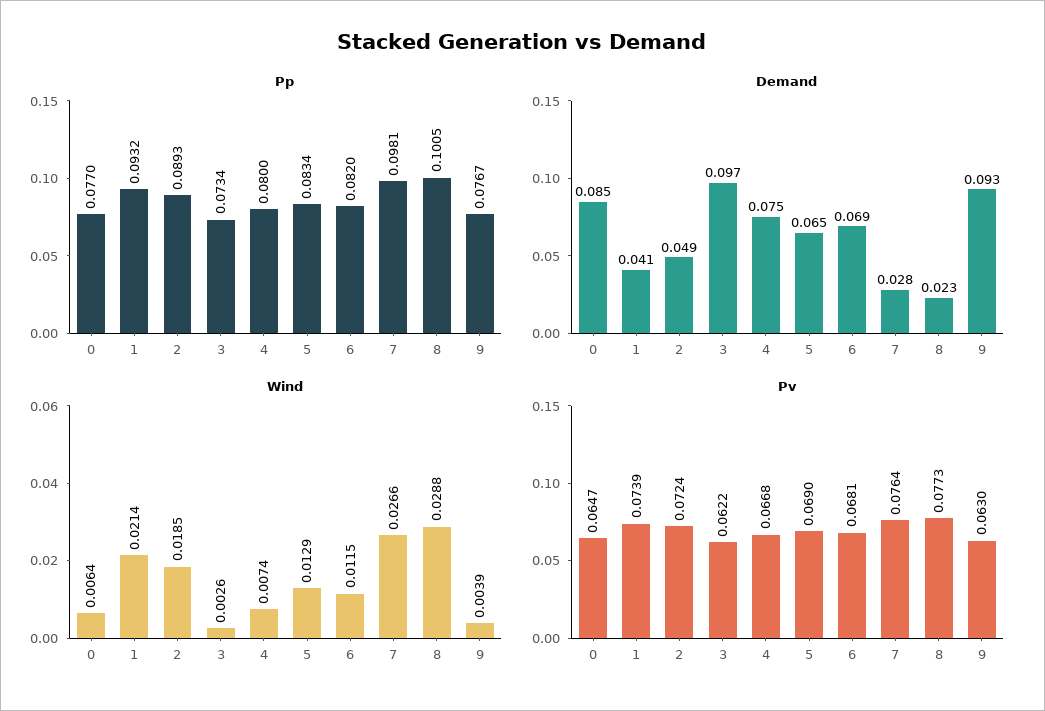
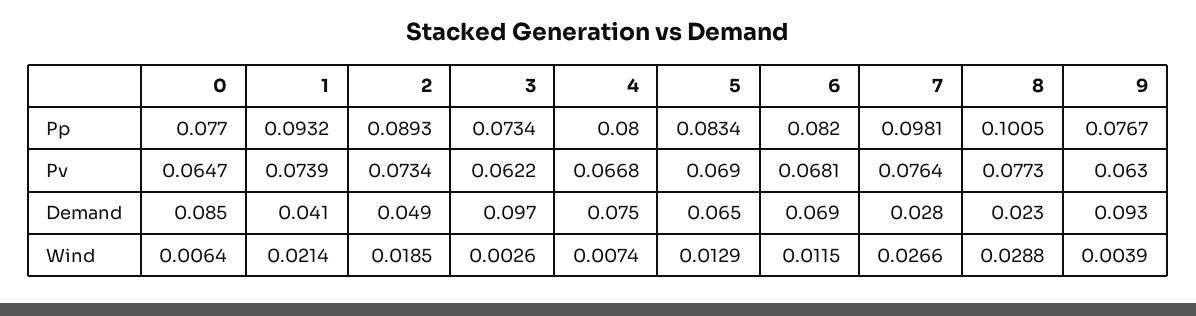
  {
    "Pp": {
      "0": 0.077,
      "1": 0.0932,
      "2": 0.0893,
      "3": 0.0734,
      "4": 0.08,
      "5": 0.0834,
      "6": 0.082,
      "7": 0.0981,
      "8": 0.1005,
      "9": 0.0767
    },
    "Demand": {
      "0": 0.085,
      "1": 0.041,
      "2": 0.049,
      "3": 0.097,
      "4": 0.075,
      "5": 0.065,
      "6": 0.069,
      "7": 0.028,
      "8": 0.023,
      "9": 0.093
    },
    "Wind": {
      "0": 0.0064,
      "1": 0.0214,
      "2": 0.0185,
      "3": 0.0026,
      "4": 0.0074,
      "5": 0.0129,
      "6": 0.0115,
      "7": 0.0266,
      "8": 0.0288,
      "9": 0.0039
    },
    "Pv": {
      "0": 0.0647,
      "1": 0.0739,
-     "2": 0.0724,
+     "2": 0.0734,
      "3": 0.0622,
      "4": 0.0668,
      "5": 0.069,
      "6": 0.0681,
      "7": 0.0764,
      "8": 0.0773,
      "9": 0.063
    }
  }

